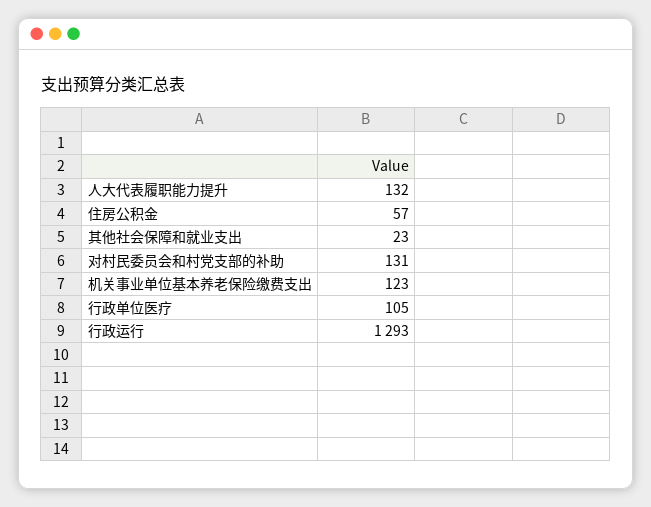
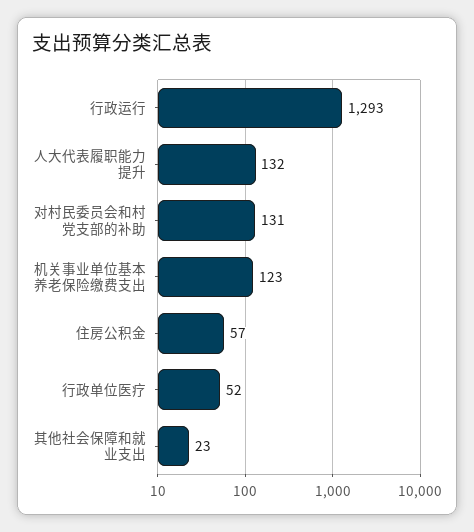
  {
    "人大代表履职能力提升": 132,
    "住房公积金": 57,
    "其他社会保障和就业支出": 23,
    "对村民委员会和村党支部的补助": 131,
    "机关事业单位基本养老保险缴费支出": 123,
-   "行政单位医疗": 105,
+   "行政单位医疗": 52,
    "行政运行": 1293
  }

